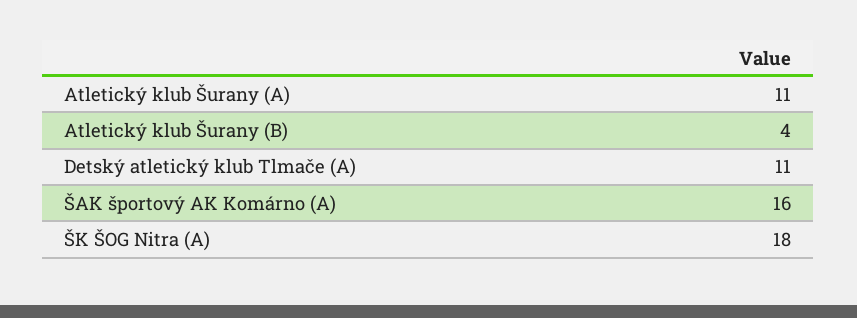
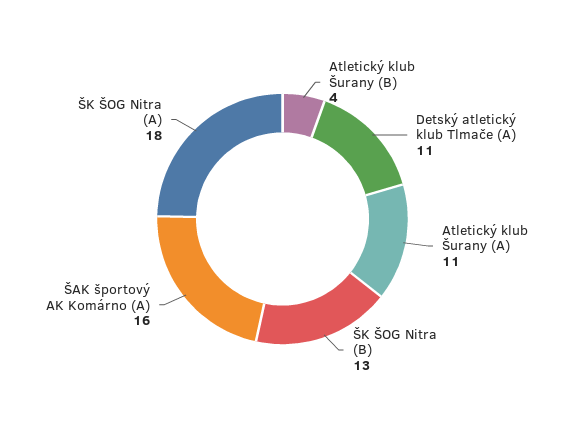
  {
    "Atletický klub Šurany (A)": 11,
    "Atletický klub Šurany (B)": 4,
    "Detský atletický klub Tlmače (A)": 11,
    "ŠAK športový AK Komárno (A)": 16,
-   "ŠK ŠOG Nitra (A)": 18
+   "ŠK ŠOG Nitra (A)": 18,
+   "ŠK ŠOG Nitra (B)": 13
  }

